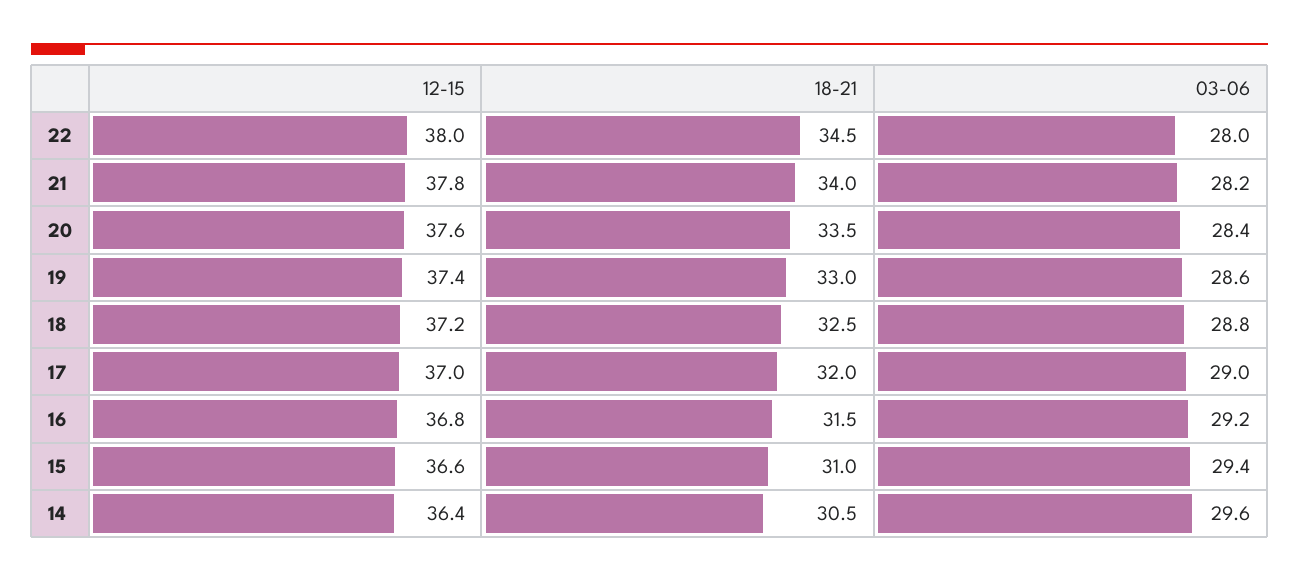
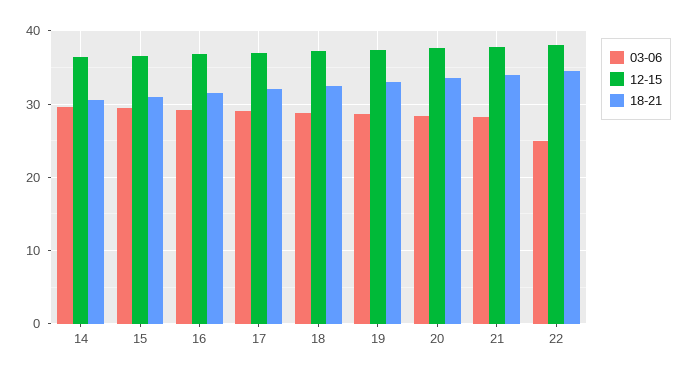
  {
    "12-15": {
      "22": 38,
      "21": 37.8,
      "20": 37.6,
      "19": 37.4,
      "18": 37.2,
      "17": 37,
      "16": 36.8,
      "15": 36.6,
      "14": 36.4
    },
    "18-21": {
      "22": 34.5,
      "21": 34,
      "20": 33.5,
      "19": 33,
      "18": 32.5,
      "17": 32,
      "16": 31.5,
      "15": 31,
      "14": 30.5
    },
    "03-06": {
-     "22": 28,
+     "22": 25,
      "21": 28.2,
      "20": 28.4,
      "19": 28.6,
      "18": 28.8,
      "17": 29,
      "16": 29.2,
      "15": 29.4,
      "14": 29.6
    }
  }

